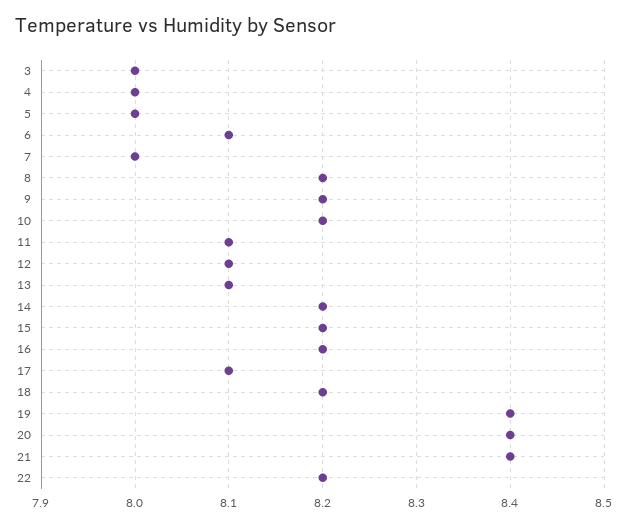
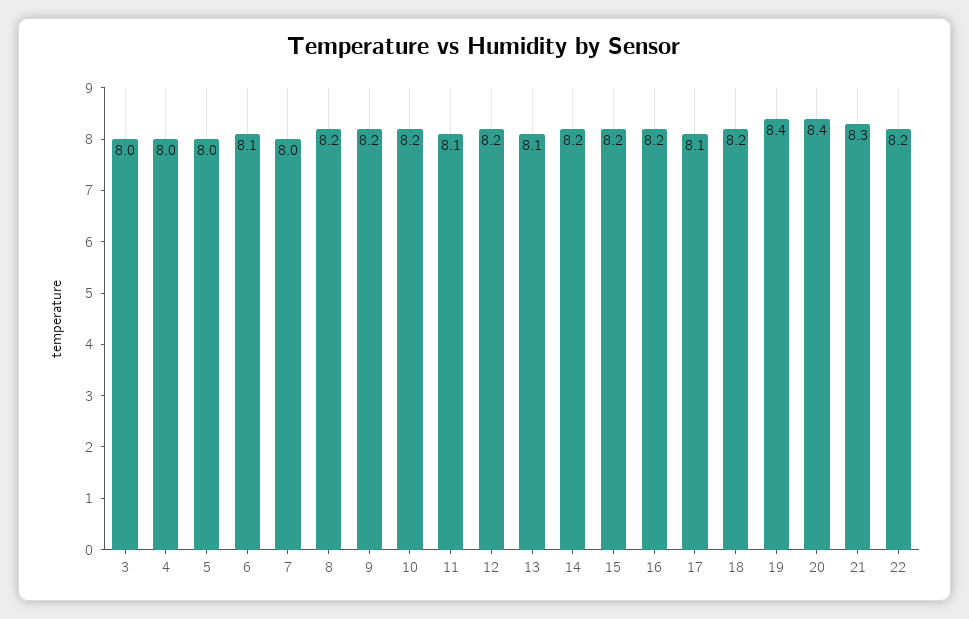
  {
    "3": 8,
    "4": 8,
    "5": 8,
    "6": 8.1,
    "7": 8,
    "8": 8.2,
    "9": 8.2,
    "10": 8.2,
    "11": 8.1,
-   "12": 8.1,
+   "12": 8.2,
    "13": 8.1,
    "14": 8.2,
    "15": 8.2,
    "16": 8.2,
    "17": 8.1,
    "18": 8.2,
    "19": 8.4,
    "20": 8.4,
-   "21": 8.4,
+   "21": 8.3,
    "22": 8.2
  }

